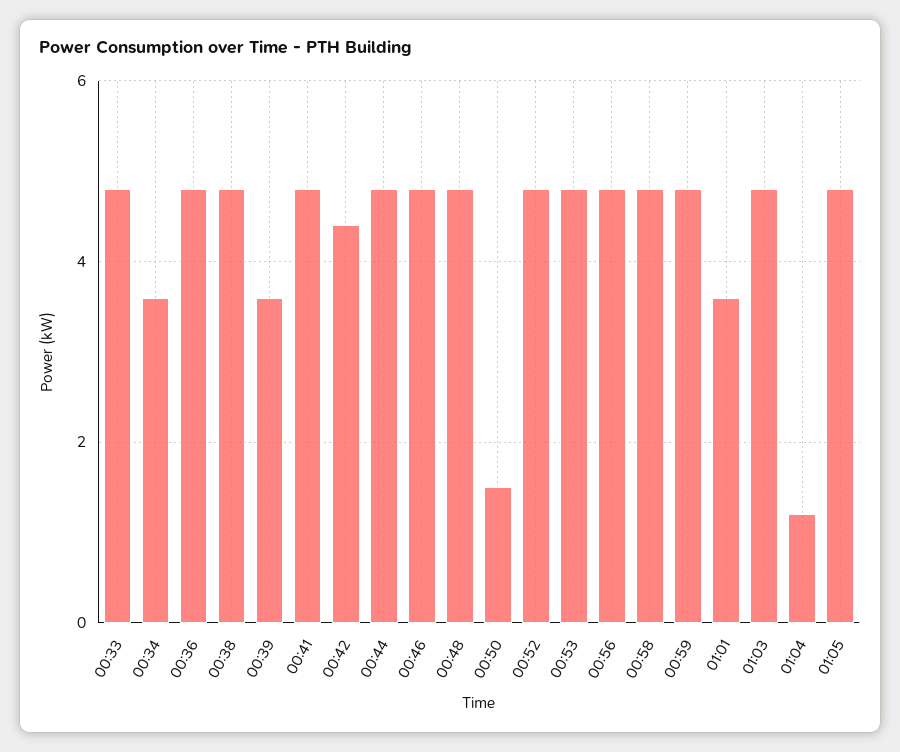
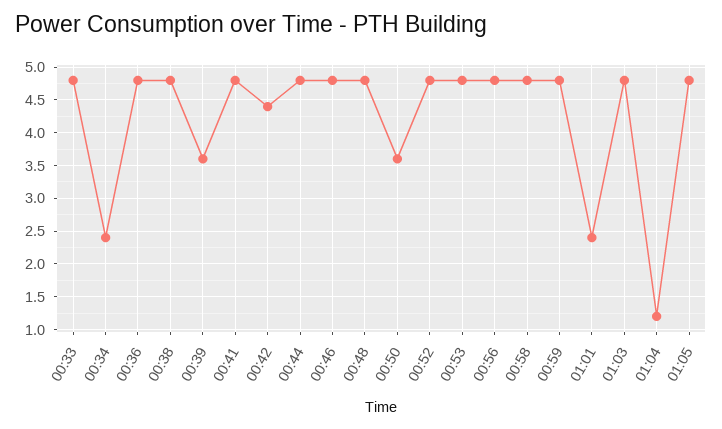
  {
    "00:33": 4.8,
-   "00:34": 3.5,
+   "00:34": 2.4,
    "00:36": 4.8,
    "00:38": 4.8,
    "00:39": 3.6,
    "00:41": 4.8,
    "00:42": 4.4,
    "00:44": 4.8,
    "00:46": 4.8,
    "00:48": 4.8,
-   "00:50": 1.5,
+   "00:50": 3.6,
    "00:52": 4.8,
    "00:53": 4.8,
    "00:56": 4.8,
    "00:58": 4.8,
    "00:59": 4.8,
-   "01:01": 3.5,
+   "01:01": 2.4,
    "01:03": 4.8,
    "01:04": 1.2,
    "01:05": 4.8
  }

